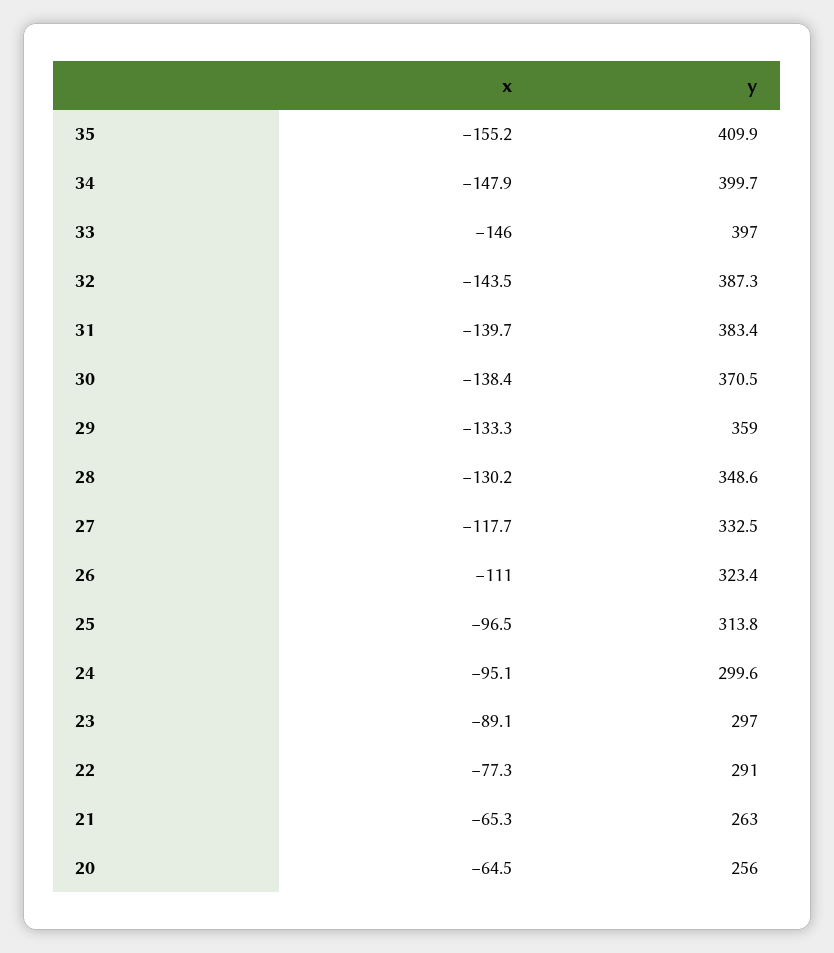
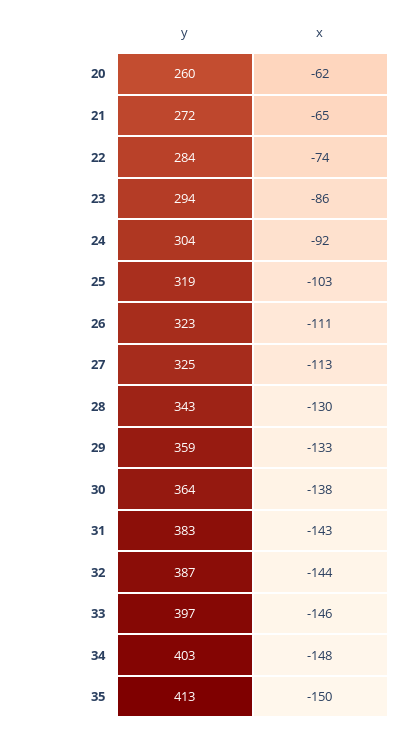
  {
    "x": {
-     "35": -155.2,
+     "35": -150,
      "34": -147.9,
      "33": -146,
      "32": -143.5,
-     "31": -139.7,
+     "31": -143,
      "30": -138.4,
      "29": -133.3,
      "28": -130.2,
-     "27": -117.7,
+     "27": -113,
      "26": -111,
-     "25": -96.5,
+     "25": -103,
-     "24": -95.1,
+     "24": -92,
-     "23": -89.1,
+     "23": -86,
-     "22": -77.3,
+     "22": -74,
      "21": -65.3,
-     "20": -64.5
+     "20": -62
    },
    "y": {
-     "35": 409.9,
+     "35": 413,
-     "34": 399.7,
+     "34": 403,
      "33": 397,
      "32": 387.3,
      "31": 383.4,
-     "30": 370.5,
+     "30": 364,
      "29": 359,
-     "28": 348.6,
+     "28": 343,
-     "27": 332.5,
+     "27": 325,
      "26": 323.4,
-     "25": 313.8,
+     "25": 319,
-     "24": 299.6,
+     "24": 304,
-     "23": 297,
+     "23": 294,
-     "22": 291,
+     "22": 284,
-     "21": 263,
+     "21": 272,
-     "20": 256
+     "20": 260
    }
  }

